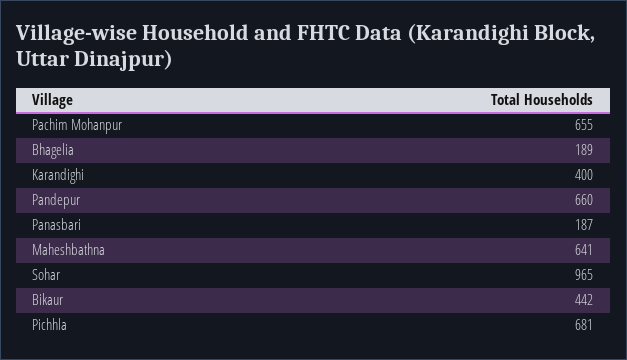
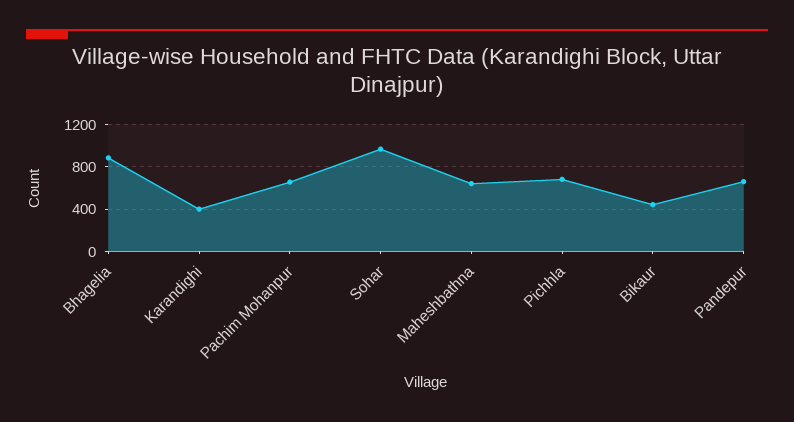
  {
    "Pachim Mohanpur": 655,
-   "Bhagelia": 189,
+   "Bhagelia": 900,
    "Karandighi": 400,
    "Pandepur": 660,
-   "Panasbari": 187,
    "Maheshbathna": 641,
    "Sohar": 965,
    "Bikaur": 442,
    "Pichhla": 681
  }

